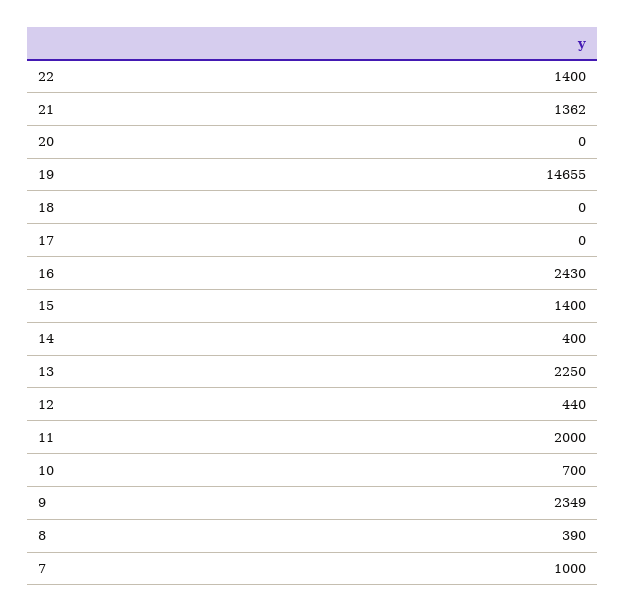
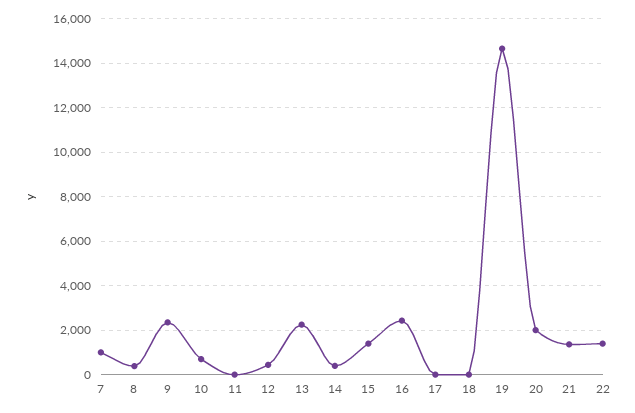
  {
    "22": 1400,
    "21": 1362,
-   "20": 0,
+   "20": 2000,
    "19": 14655,
    "18": 0,
    "17": 0,
    "16": 2430,
    "15": 1400,
    "14": 400,
    "13": 2250,
    "12": 440,
-   "11": 2000,
+   "11": 0,
    "10": 700,
    "9": 2349,
    "8": 390,
    "7": 1000
  }

